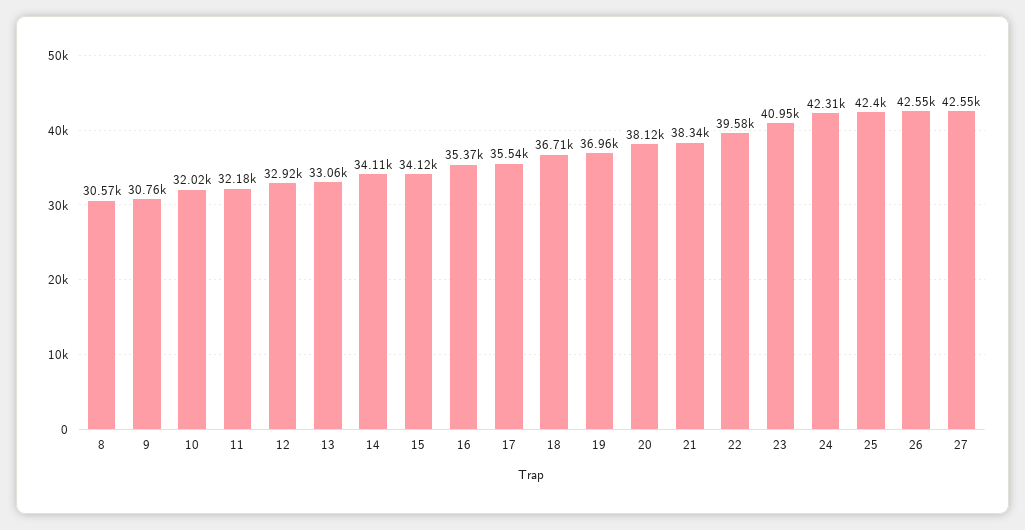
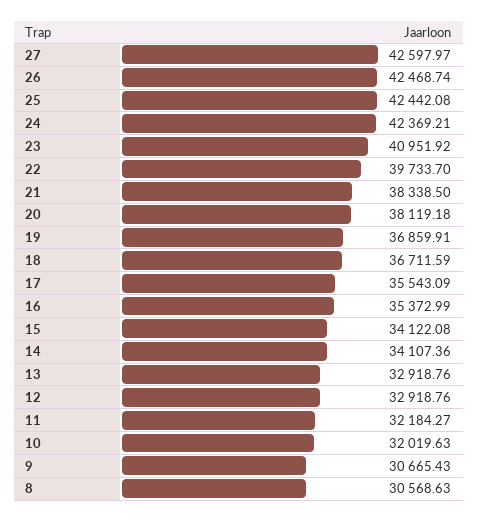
  {
    "8": 30568.63,
-   "9": 30760,
+   "9": 30665.43,
    "10": 32019.63,
    "11": 32184.27,
    "12": 32918.76,
-   "13": 33060,
+   "13": 32918.76,
    "14": 34107.36,
    "15": 34122.08,
    "16": 35372.99,
    "17": 35543.09,
    "18": 36711.59,
-   "19": 36960,
+   "19": 36859.91,
    "20": 38119.18,
    "21": 38338.5,
-   "22": 39580,
+   "22": 39733.7,
    "23": 40951.92,
-   "24": 42310,
+   "24": 42369.21,
-   "25": 42400,
+   "25": 42442.08,
-   "26": 42550,
+   "26": 42468.74,
-   "27": 42550
+   "27": 42597.97
  }

